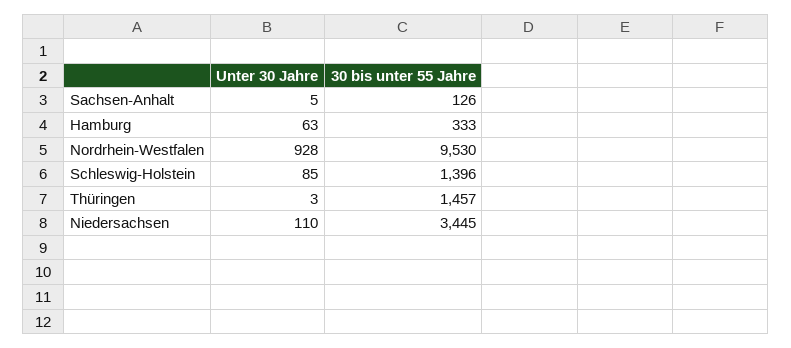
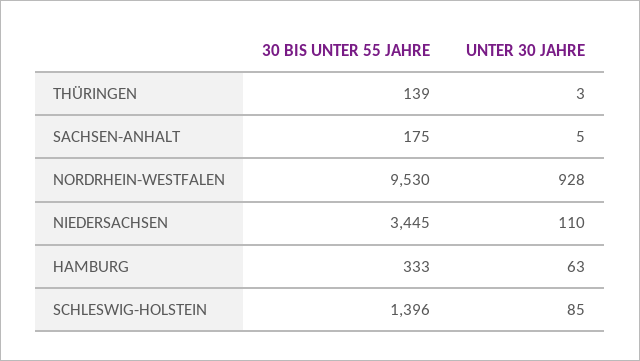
  {
    "Unter 30 Jahre": {
      "Sachsen-Anhalt": 5,
      "Hamburg": 63,
      "Nordrhein-Westfalen": 928,
      "Schleswig-Holstein": 85,
      "Thüringen": 3,
      "Niedersachsen": 110
    },
    "30 bis unter 55 Jahre": {
-     "Sachsen-Anhalt": 126,
+     "Sachsen-Anhalt": 175,
      "Hamburg": 333,
      "Nordrhein-Westfalen": 9530,
      "Schleswig-Holstein": 1396,
-     "Thüringen": 1457,
+     "Thüringen": 139,
      "Niedersachsen": 3445
    }
  }

